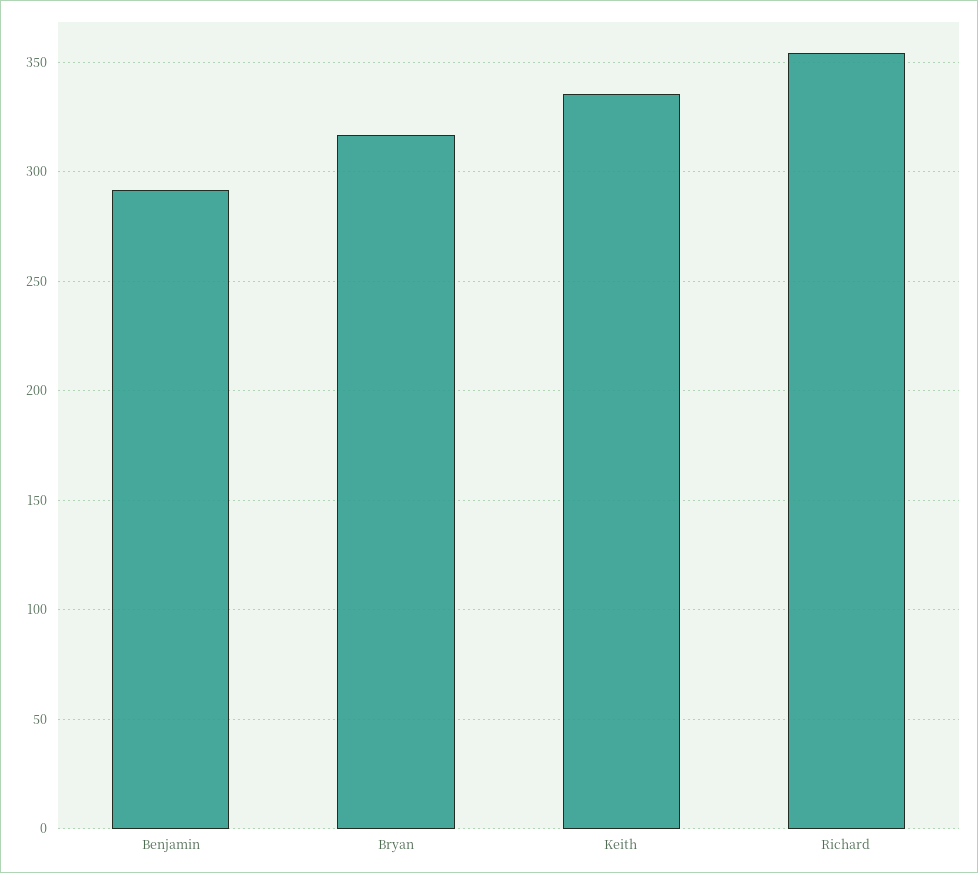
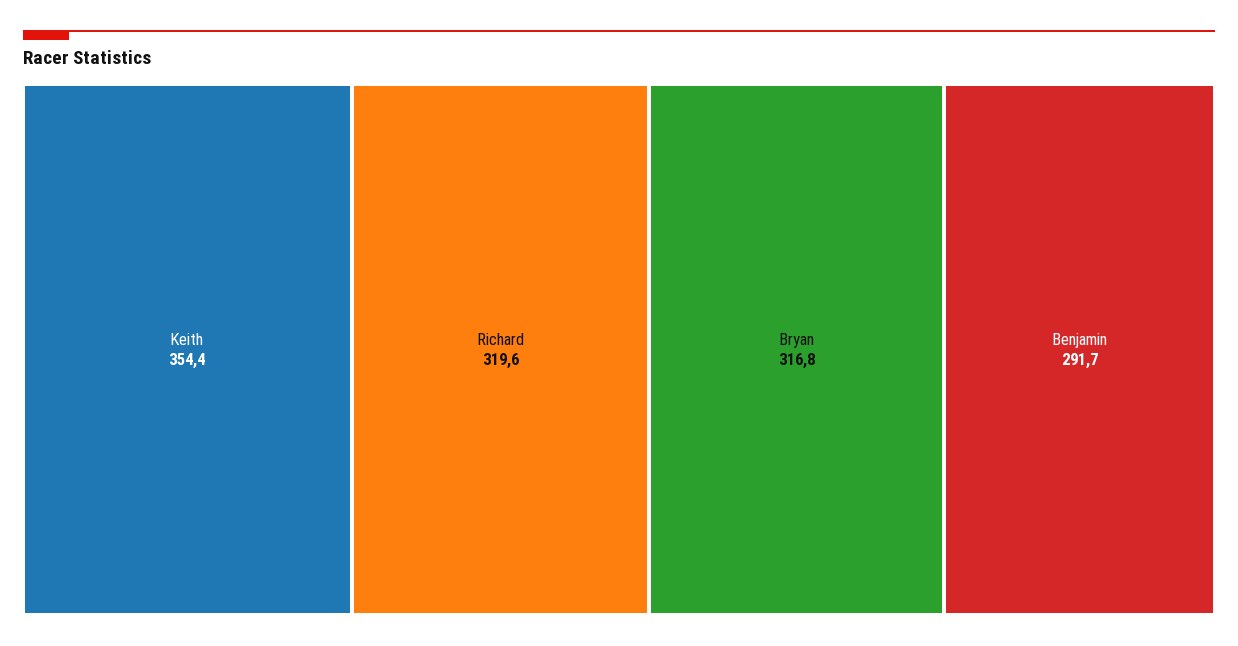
  {
    "Benjamin": 291.7,
    "Bryan": 316.8,
-   "Keith": 335,
+   "Keith": 354.4,
-   "Richard": 355
+   "Richard": 319.6
  }

